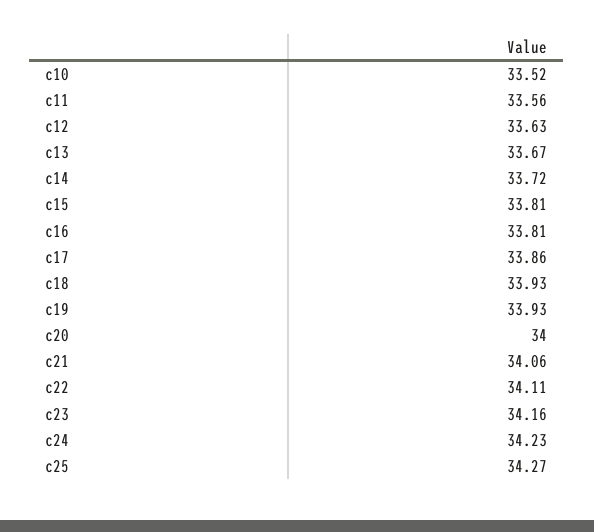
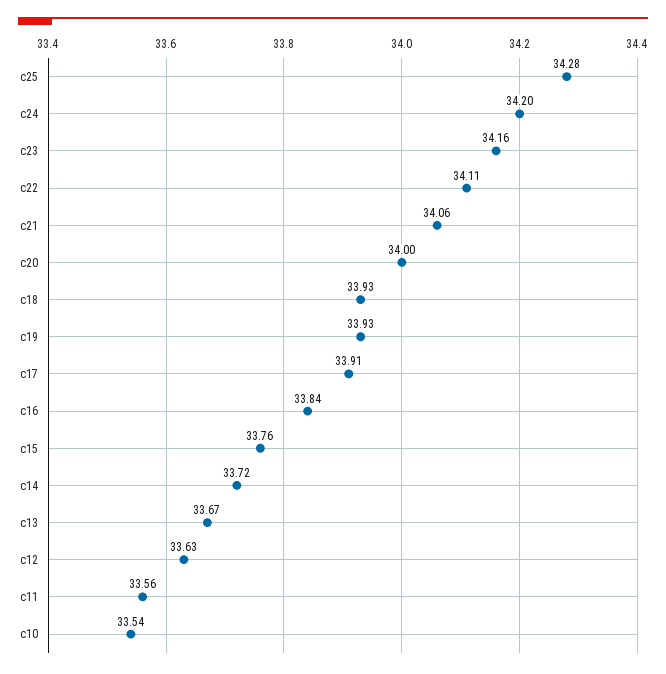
  {
-   "c10": 33.52,
+   "c10": 33.54,
    "c11": 33.56,
    "c12": 33.63,
    "c13": 33.67,
    "c14": 33.72,
-   "c15": 33.81,
+   "c15": 33.76,
-   "c16": 33.81,
+   "c16": 33.84,
-   "c17": 33.86,
+   "c17": 33.91,
    "c18": 33.93,
    "c19": 33.93,
    "c20": 34,
    "c21": 34.06,
    "c22": 34.11,
    "c23": 34.16,
-   "c24": 34.23,
+   "c24": 34.2,
-   "c25": 34.27
+   "c25": 34.28
  }

